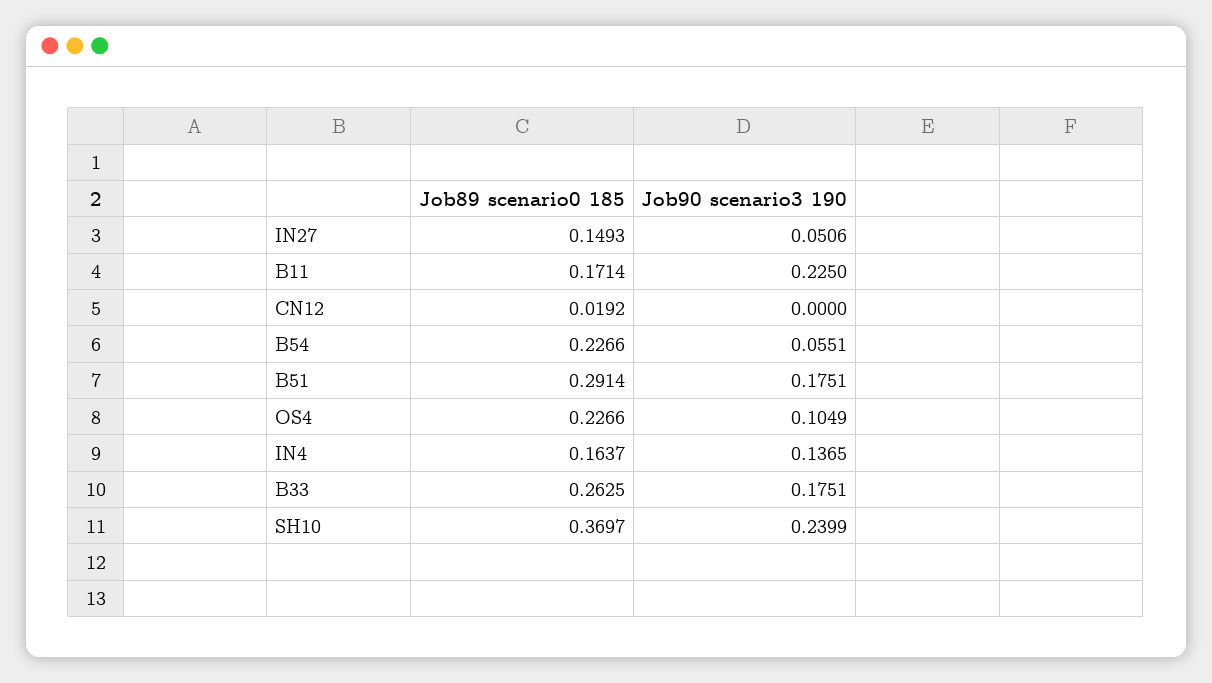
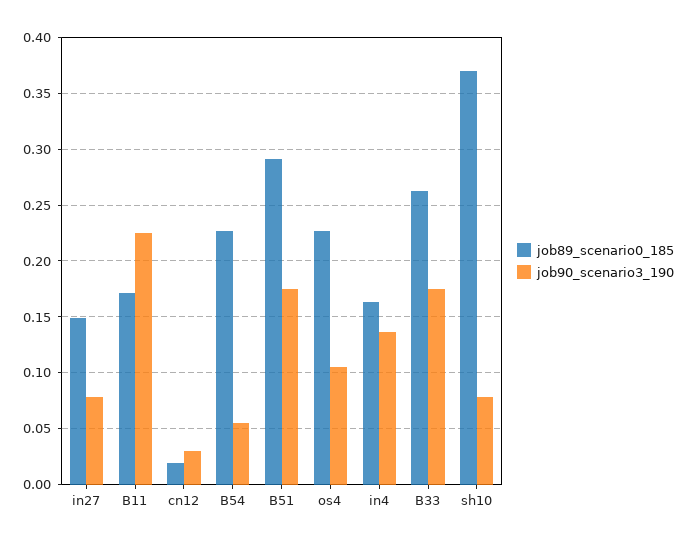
  {
    "Job89 scenario0 185": {
      "IN27": 0.1493,
      "B11": 0.1714,
      "CN12": 0.0192,
      "B54": 0.2266,
      "B51": 0.2914,
      "OS4": 0.2266,
      "IN4": 0.1637,
      "B33": 0.2625,
      "SH10": 0.3697
    },
    "Job90 scenario3 190": {
-     "IN27": 0.0506,
+     "IN27": 0.08,
      "B11": 0.225,
-     "CN12": 0,
+     "CN12": 0.03,
      "B54": 0.0551,
      "B51": 0.1751,
      "OS4": 0.1049,
      "IN4": 0.1365,
      "B33": 0.1751,
-     "SH10": 0.2399
+     "SH10": 0.08
    }
  }

